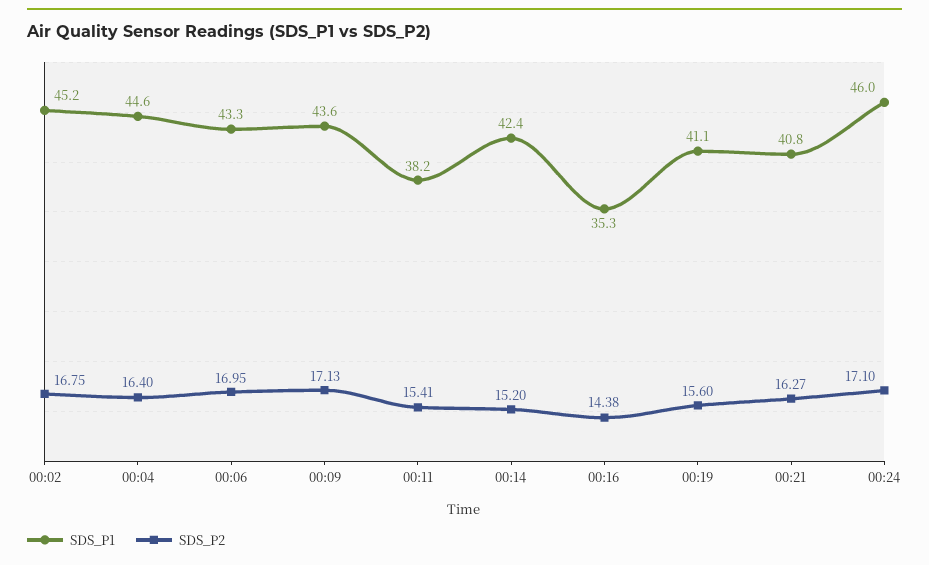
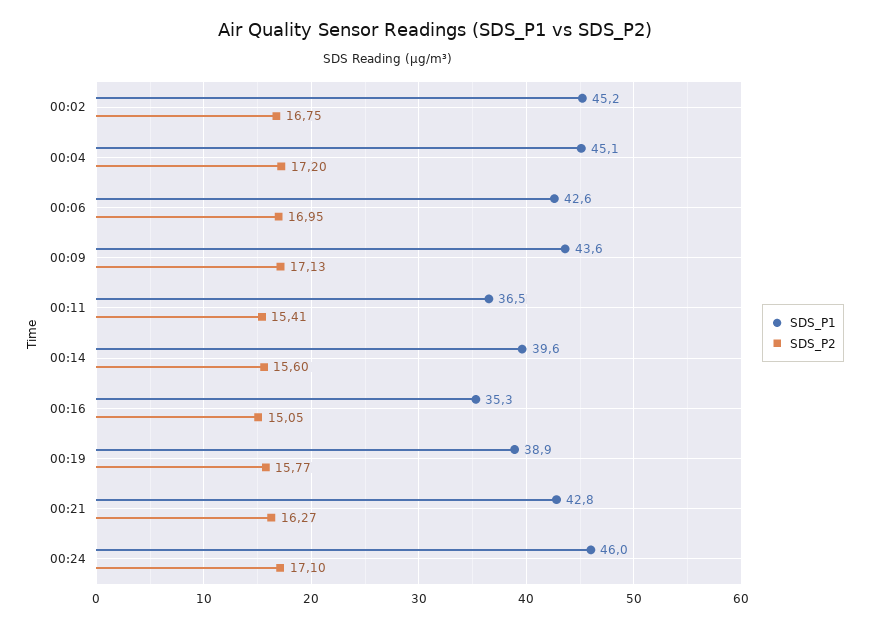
  {
    "SDS_P1": {
      "00:02": 45.2,
-     "00:04": 44.6,
+     "00:04": 45.1,
-     "00:06": 43.3,
+     "00:06": 42.6,
      "00:09": 43.6,
-     "00:11": 38.2,
+     "00:11": 36.5,
-     "00:14": 42.4,
+     "00:14": 39.6,
      "00:16": 35.3,
-     "00:19": 41.1,
+     "00:19": 38.9,
-     "00:21": 40.8,
+     "00:21": 42.8,
      "00:24": 46
    },
    "SDS_P2": {
      "00:02": 16.75,
-     "00:04": 16.4,
+     "00:04": 17.2,
      "00:06": 16.95,
      "00:09": 17.13,
      "00:11": 15.41,
-     "00:14": 15.2,
+     "00:14": 15.6,
-     "00:16": 14.38,
+     "00:16": 15.05,
-     "00:19": 15.6,
+     "00:19": 15.77,
      "00:21": 16.27,
      "00:24": 17.1
    }
  }

